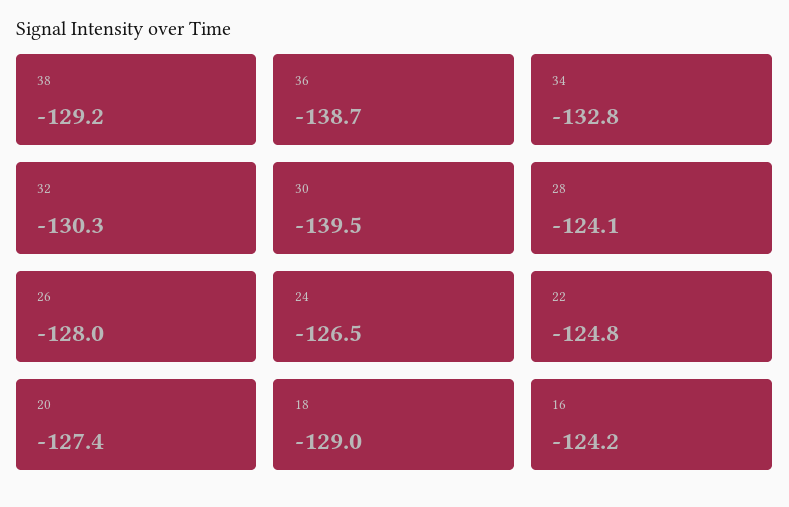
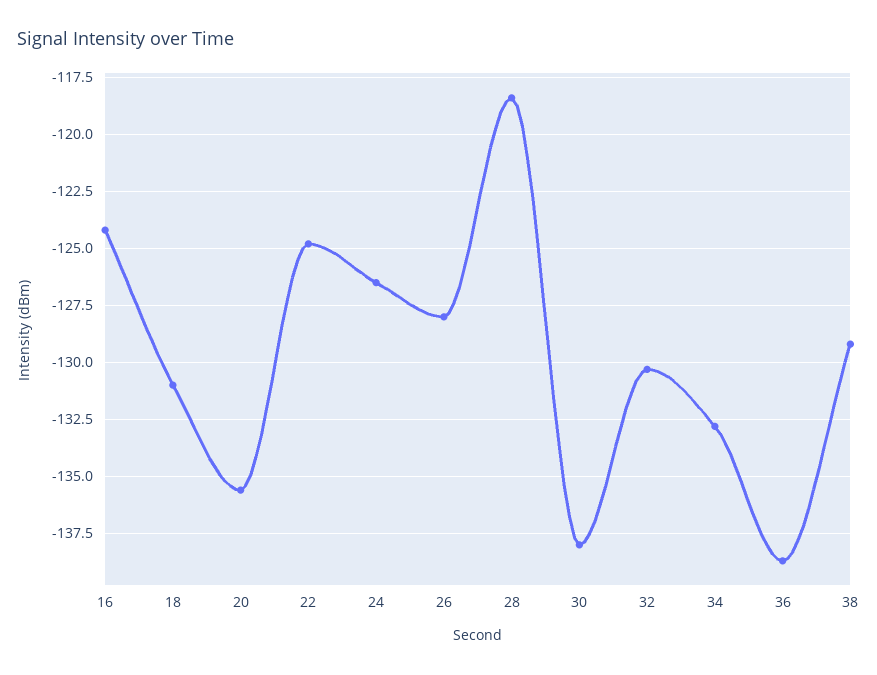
  {
    "38": -129.2,
    "36": -138.7,
    "34": -132.8,
    "32": -130.3,
-   "30": -139.5,
+   "30": -138,
-   "28": -124.1,
+   "28": -118.5,
    "26": -128,
    "24": -126.5,
    "22": -124.8,
-   "20": -127.4,
+   "20": -135.5,
-   "18": -129,
+   "18": -131,
    "16": -124.2
  }

